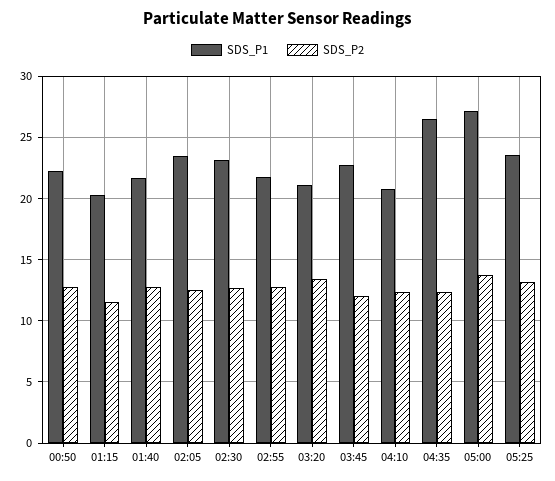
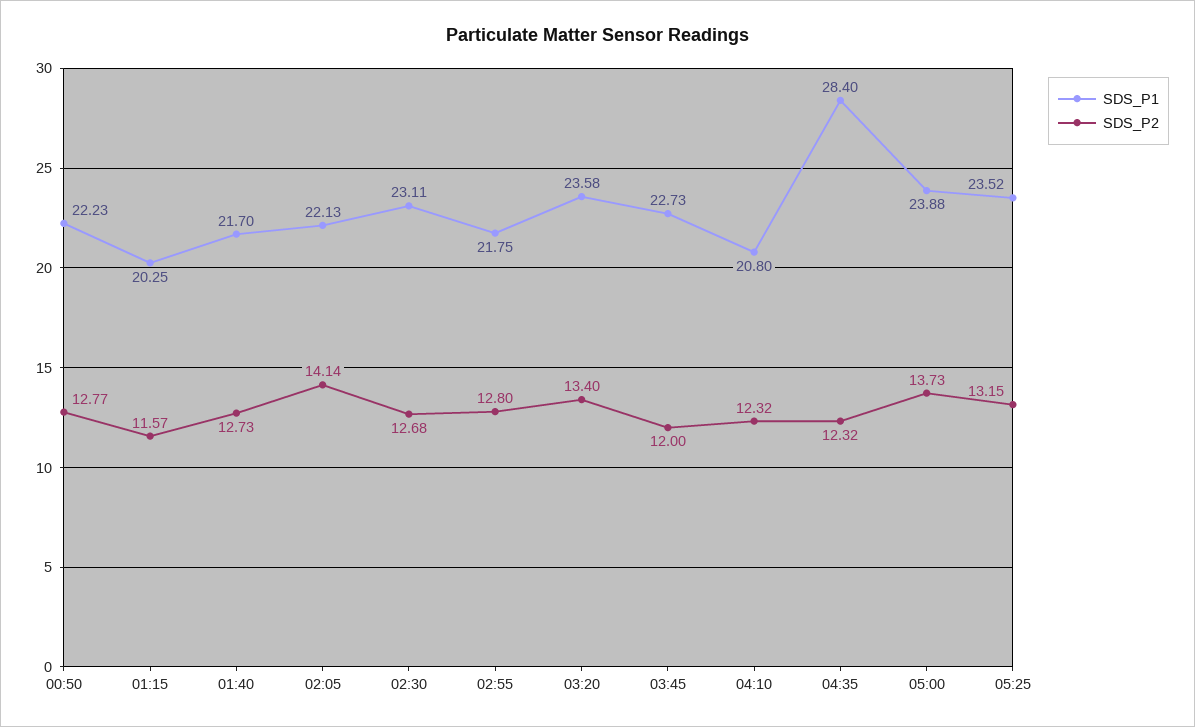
  {
    "SDS_P1": {
      "00:50": 22.23,
      "01:15": 20.25,
      "01:40": 21.7,
-     "02:05": 23.5,
+     "02:05": 22.13,
      "02:30": 23.11,
      "02:55": 21.75,
-     "03:20": 21,
+     "03:20": 23.58,
      "03:45": 22.73,
      "04:10": 20.8,
-     "04:35": 26.5,
+     "04:35": 28.4,
-     "05:00": 27,
+     "05:00": 23.88,
      "05:25": 23.52
    },
    "SDS_P2": {
      "00:50": 12.77,
      "01:15": 11.57,
      "01:40": 12.73,
-     "02:05": 12.5,
+     "02:05": 14.14,
      "02:30": 12.68,
      "02:55": 12.8,
      "03:20": 13.4,
      "03:45": 12,
      "04:10": 12.32,
      "04:35": 12.32,
      "05:00": 13.73,
      "05:25": 13.15
    }
  }

